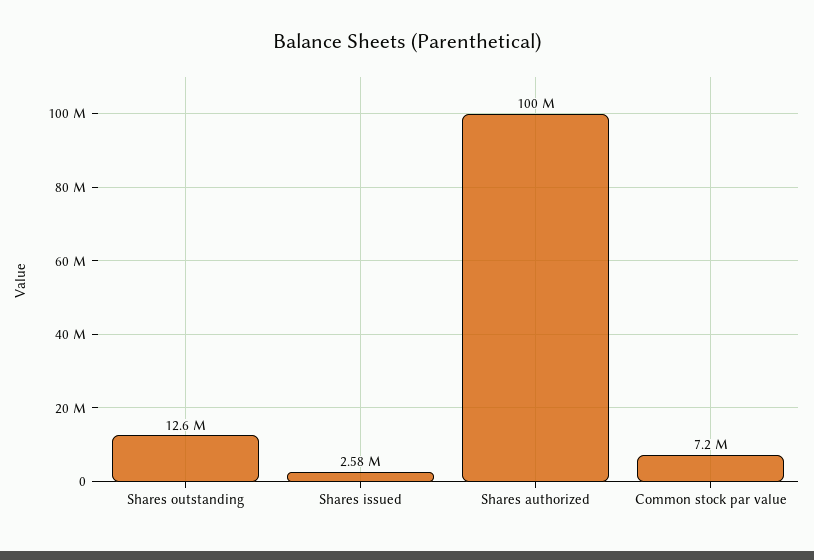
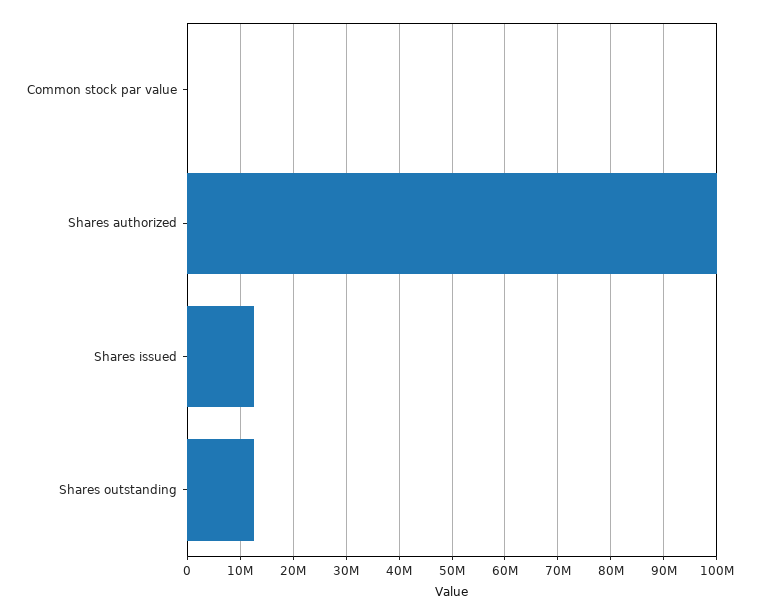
  {
    "Shares outstanding": 12600000,
-   "Shares issued": 2580000,
+   "Shares issued": 12000000,
    "Shares authorized": 100000000,
-   "Common stock par value": 7200000
+   "Common stock par value": 0
  }

